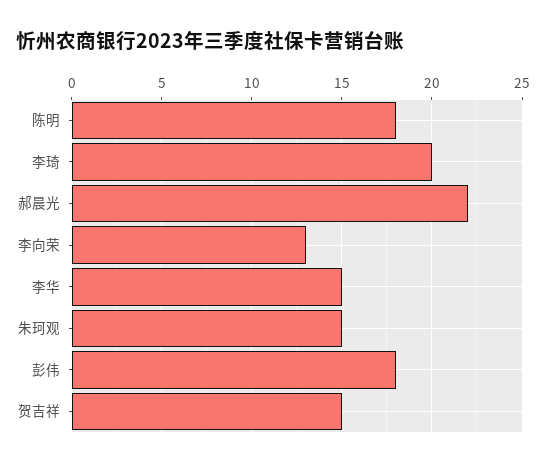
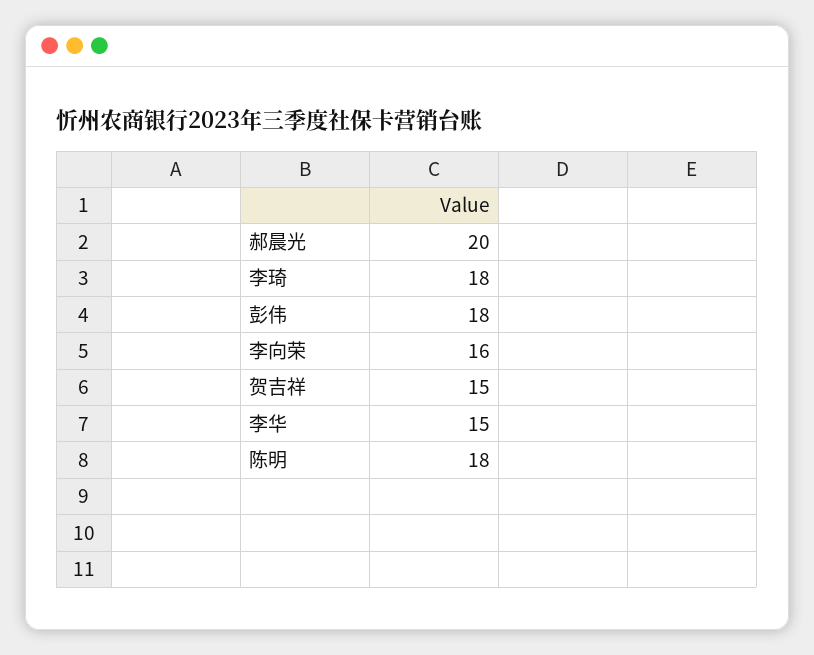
  {
    "陈明": 18,
-   "李琦": 20,
+   "李琦": 18,
-   "郝晨光": 22,
+   "郝晨光": 20,
-   "李向荣": 13,
+   "李向荣": 16,
    "李华": 15,
-   "朱珂观": 15,
    "彭伟": 18,
    "贺吉祥": 15
  }

